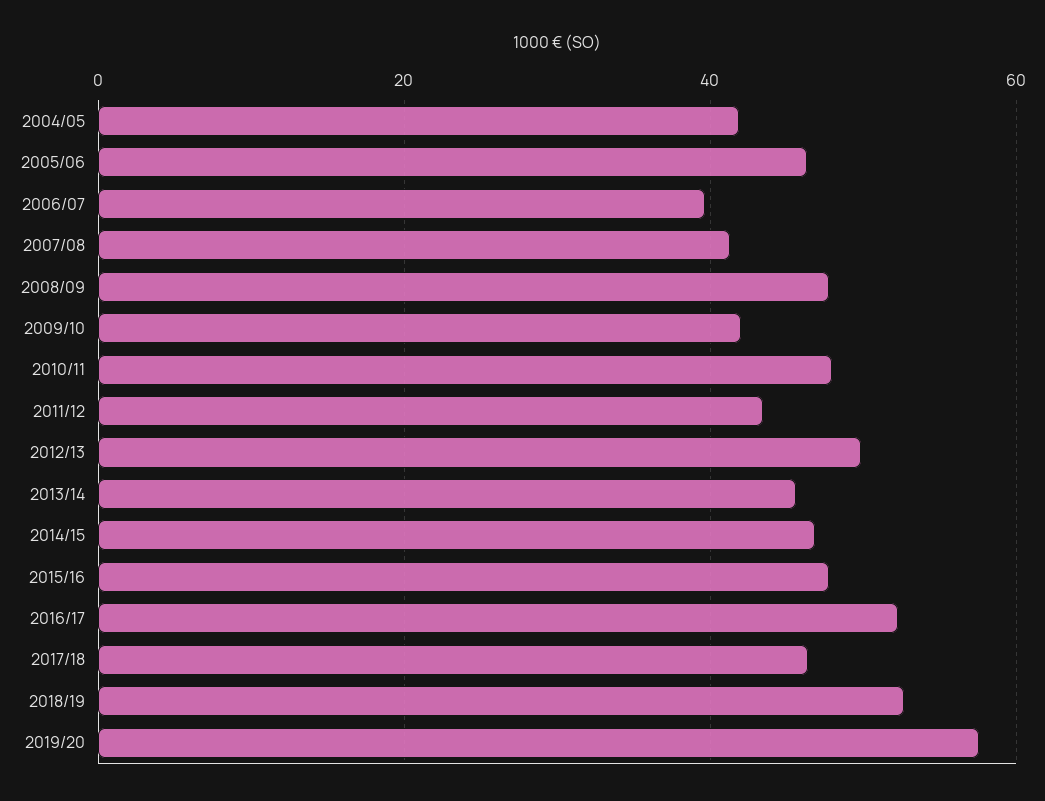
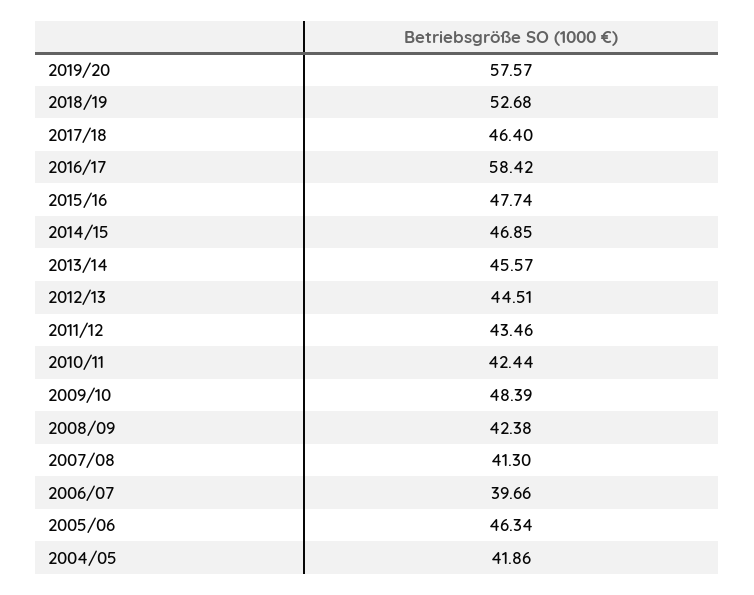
  {
    "2004/05": 41.86,
    "2005/06": 46.34,
    "2006/07": 39.66,
    "2007/08": 41.3,
-   "2008/09": 48,
+   "2008/09": 42.38,
-   "2009/10": 42,
+   "2009/10": 48.39,
-   "2010/11": 48,
+   "2010/11": 42.44,
    "2011/12": 43.46,
-   "2012/13": 50,
+   "2012/13": 44.51,
    "2013/14": 45.57,
    "2014/15": 46.85,
    "2015/16": 47.74,
-   "2016/17": 52,
+   "2016/17": 58.42,
    "2017/18": 46.4,
    "2018/19": 52.68,
    "2019/20": 57.57
  }

